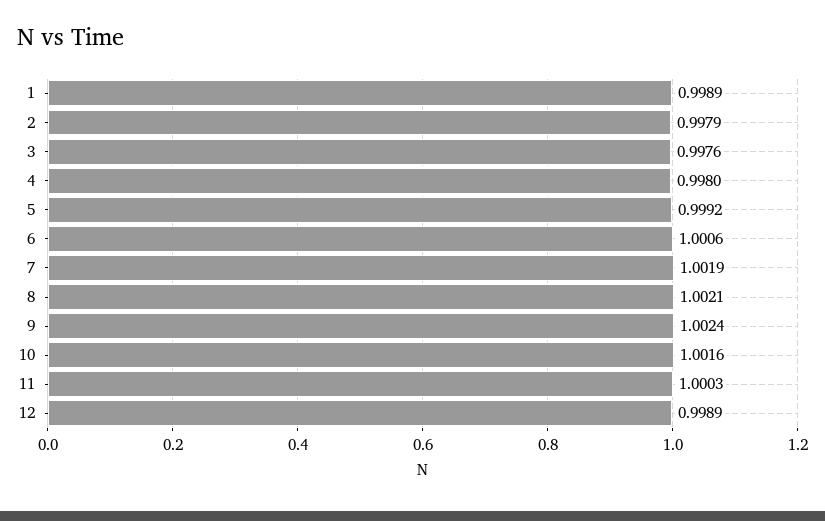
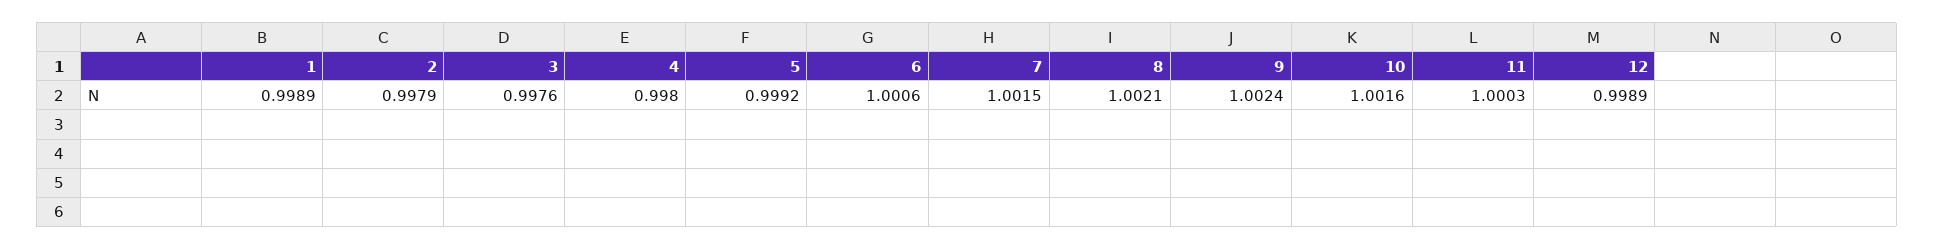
  {
    "1": 0.9989,
    "2": 0.9979,
    "3": 0.9976,
    "4": 0.998,
    "5": 0.9992,
    "6": 1.0006,
-   "7": 1.0019,
+   "7": 1.0015,
    "8": 1.0021,
    "9": 1.0024,
    "10": 1.0016,
    "11": 1.0003,
    "12": 0.9989
  }

